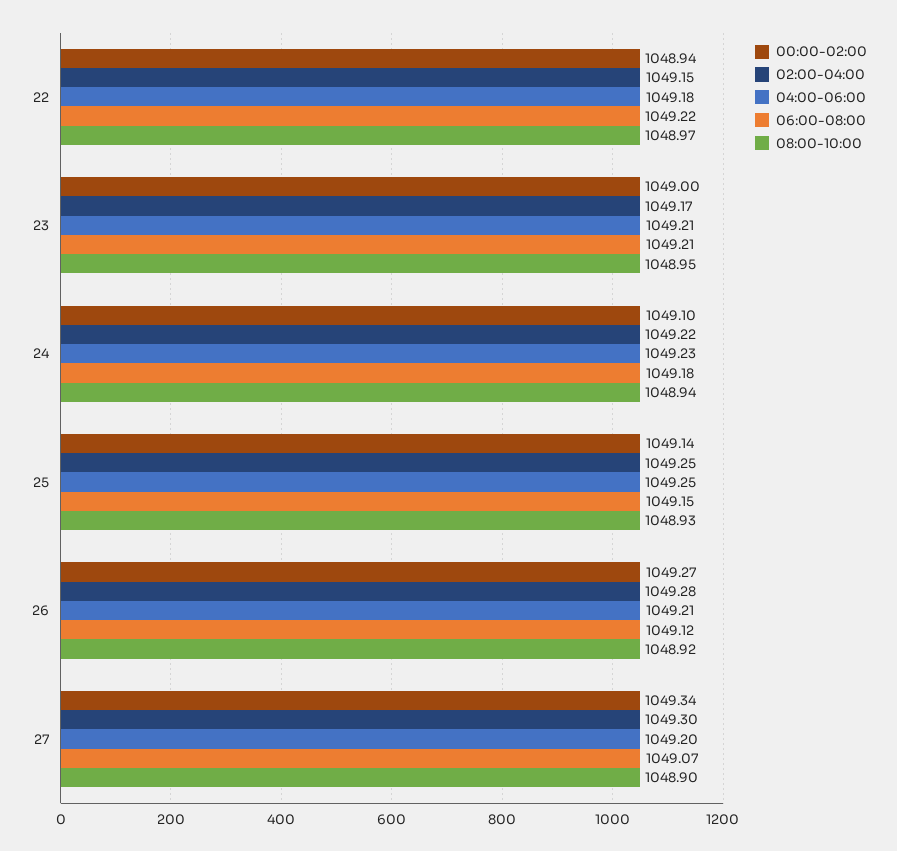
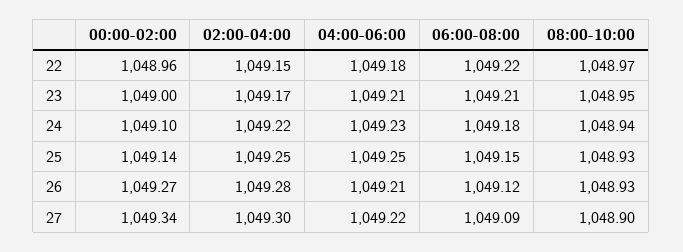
  {
    "00:00-02:00": {
-     "22": 1048.94,
+     "22": 1048.96,
      "23": 1049,
      "24": 1049.1,
      "25": 1049.14,
      "26": 1049.27,
      "27": 1049.34
    },
    "02:00-04:00": {
      "22": 1049.15,
      "23": 1049.17,
      "24": 1049.22,
      "25": 1049.25,
      "26": 1049.28,
      "27": 1049.3
    },
    "04:00-06:00": {
      "22": 1049.18,
      "23": 1049.21,
      "24": 1049.23,
      "25": 1049.25,
      "26": 1049.21,
-     "27": 1049.2
+     "27": 1049.22
    },
    "06:00-08:00": {
      "22": 1049.22,
      "23": 1049.21,
      "24": 1049.18,
      "25": 1049.15,
      "26": 1049.12,
-     "27": 1049.07
+     "27": 1049.09
    },
    "08:00-10:00": {
      "22": 1048.97,
      "23": 1048.95,
      "24": 1048.94,
      "25": 1048.93,
-     "26": 1048.92,
+     "26": 1048.93,
      "27": 1048.9
    }
  }

